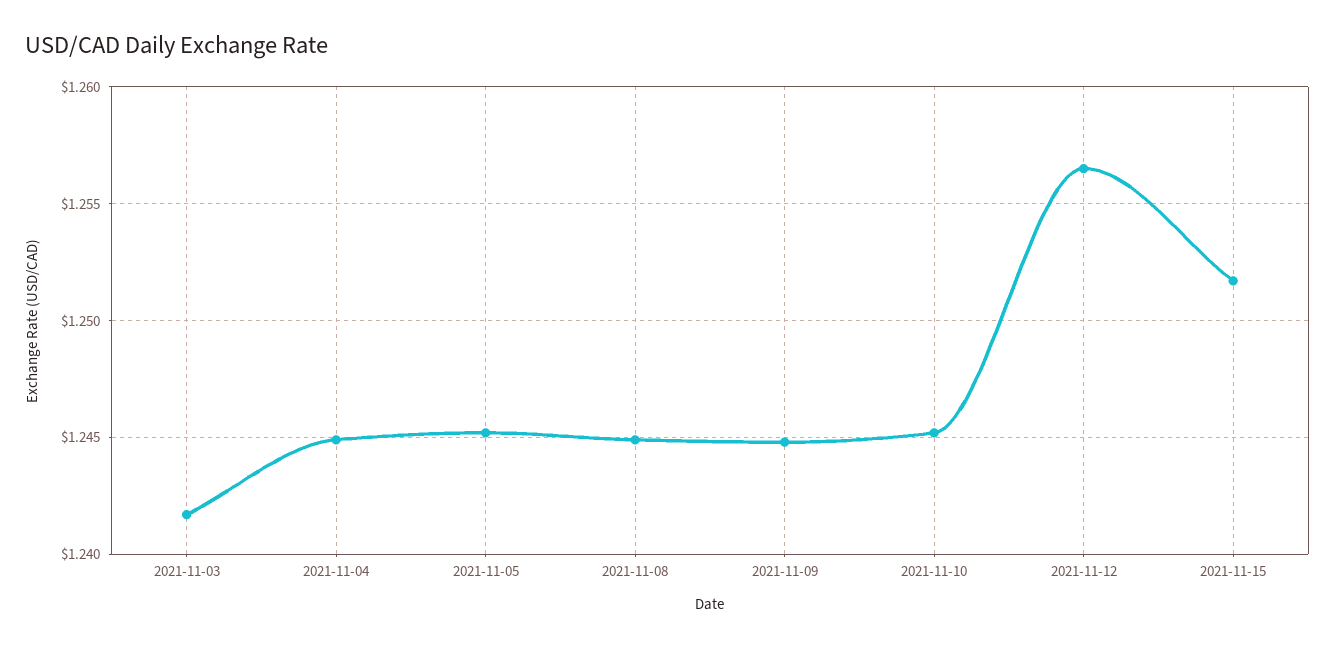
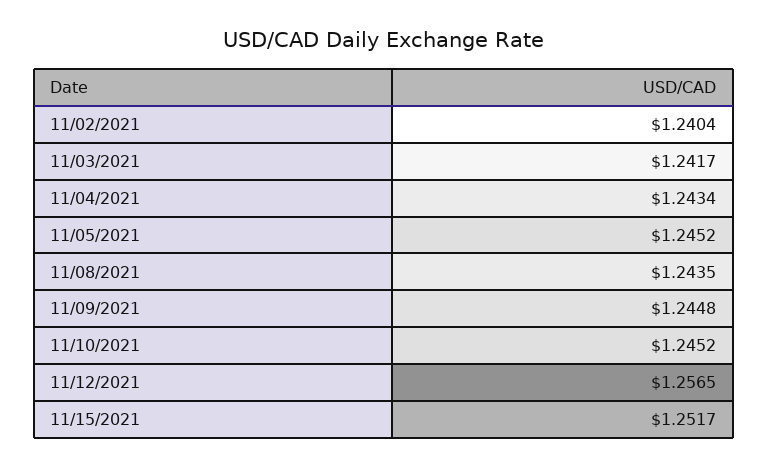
  {
    "2021-11-03": 1.2417,
-   "2021-11-04": 1.245,
+   "2021-11-04": 1.2434,
    "2021-11-05": 1.2452,
-   "2021-11-08": 1.245,
+   "2021-11-08": 1.2435,
    "2021-11-09": 1.2448,
    "2021-11-10": 1.2452,
    "2021-11-12": 1.2565,
-   "2021-11-15": 1.2517
+   "2021-11-15": 1.2517,
+   "11/02/2021": 1.2404
  }

